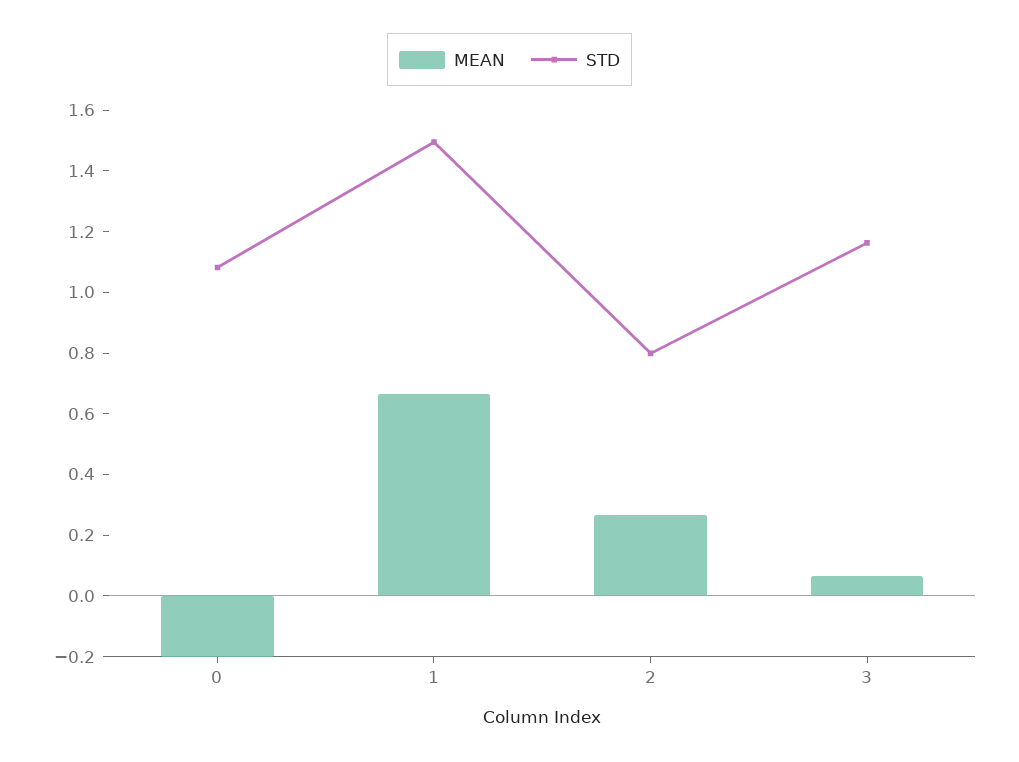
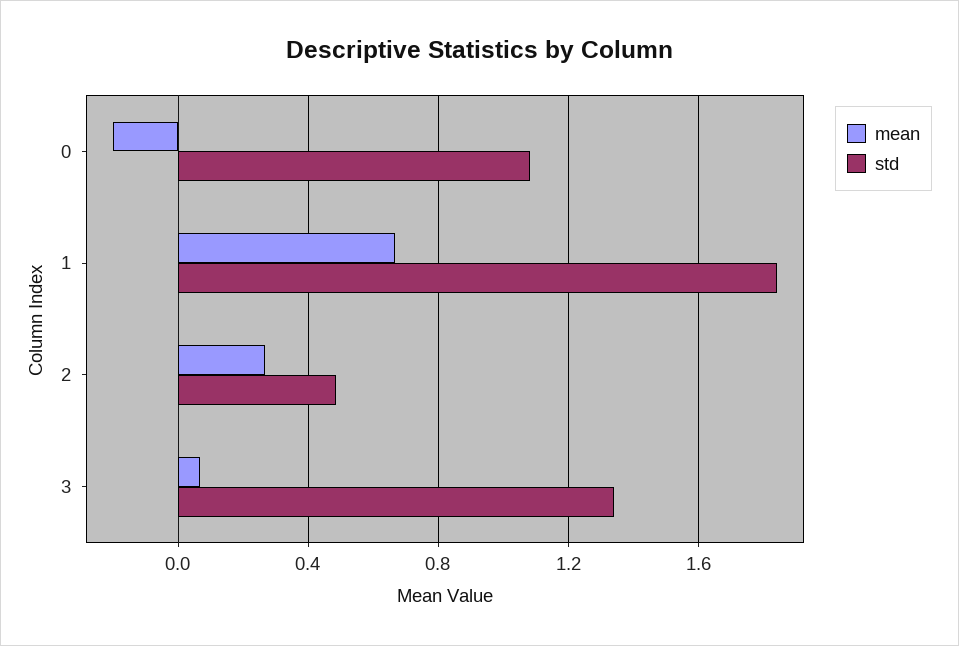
  {
    "MEAN": {
      "0": -0.2,
      "1": 0.65,
      "2": 0.25,
      "3": 0.05
    },
    "STD": {
      "0": 1.1,
-     "1": 1.5,
+     "1": 1.85,
-     "2": 0.8,
+     "2": 0.5,
-     "3": 1.15
+     "3": 1.35
    }
  }

